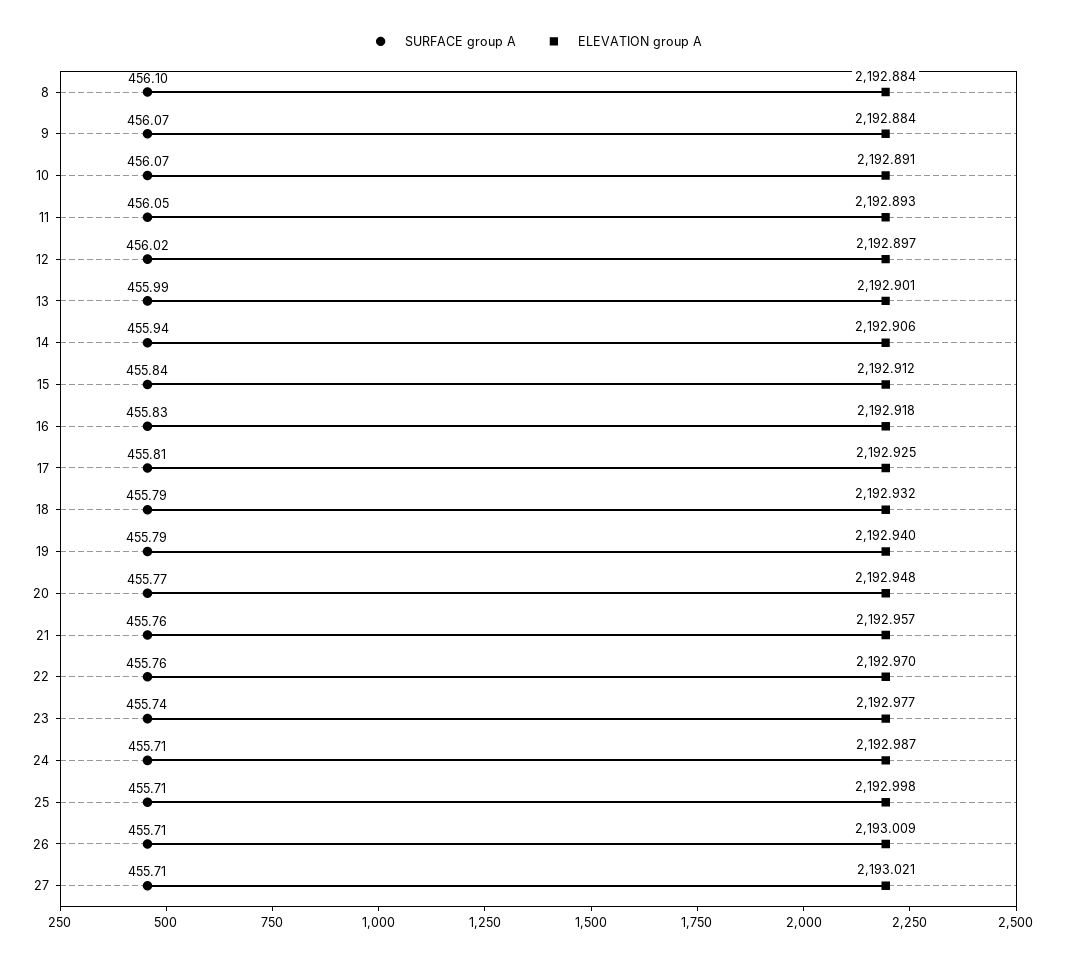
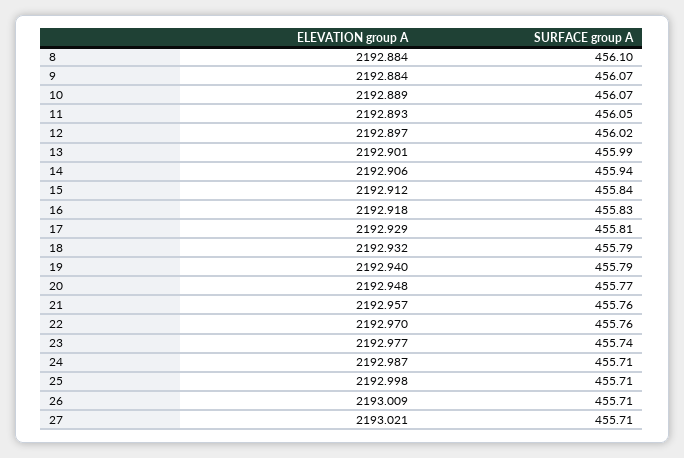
  {
    "SURFACE group A": {
      "8": 456.1,
      "9": 456.07,
      "10": 456.07,
      "11": 456.05,
      "12": 456.02,
      "13": 455.99,
      "14": 455.94,
      "15": 455.84,
      "16": 455.83,
      "17": 455.81,
      "18": 455.79,
      "19": 455.79,
      "20": 455.77,
      "21": 455.76,
      "22": 455.76,
      "23": 455.74,
      "24": 455.71,
      "25": 455.71,
      "26": 455.71,
      "27": 455.71
    },
    "ELEVATION group A": {
      "8": 2192.884,
      "9": 2192.884,
-     "10": 2192.891,
+     "10": 2192.889,
      "11": 2192.893,
      "12": 2192.897,
      "13": 2192.901,
      "14": 2192.906,
      "15": 2192.912,
      "16": 2192.918,
-     "17": 2192.925,
+     "17": 2192.929,
      "18": 2192.932,
      "19": 2192.94,
      "20": 2192.948,
      "21": 2192.957,
      "22": 2192.97,
      "23": 2192.977,
      "24": 2192.987,
      "25": 2192.998,
      "26": 2193.009,
      "27": 2193.021
    }
  }

